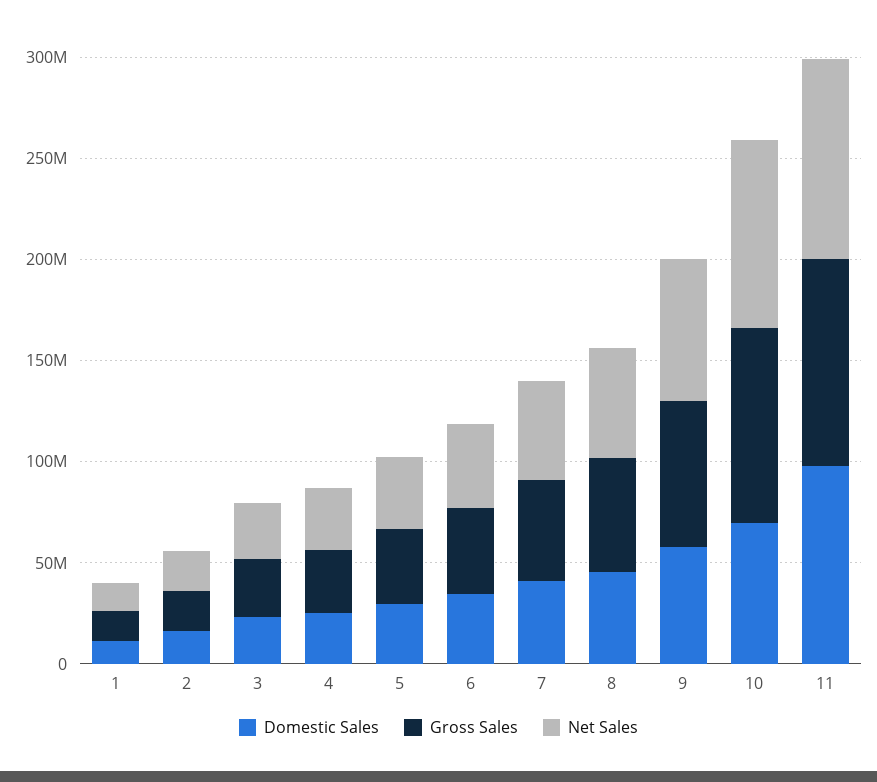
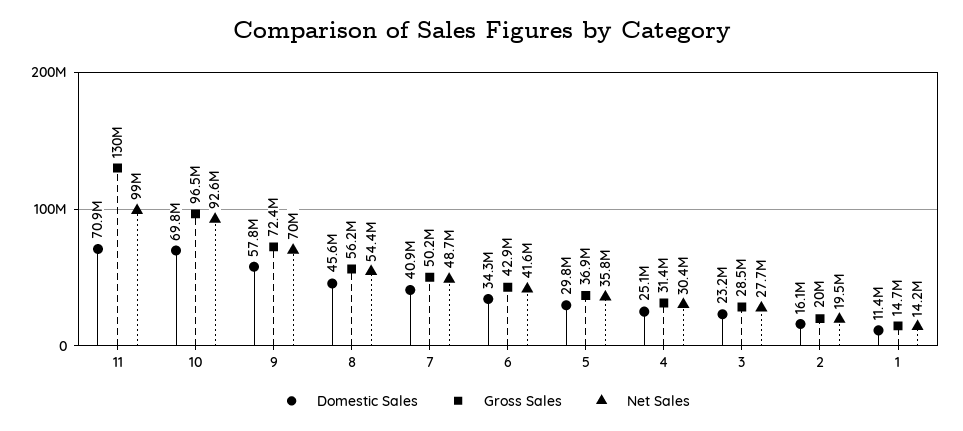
  {
    "Domestic Sales": {
      "1": 11400000,
      "2": 16100000,
      "3": 23200000,
      "4": 25100000,
      "5": 29800000,
      "6": 34300000,
      "7": 40900000,
      "8": 45600000,
      "9": 57800000,
      "10": 69800000,
-     "11": 100000000
+     "11": 70900000
    },
    "Gross Sales": {
      "1": 14700000,
      "2": 20000000,
      "3": 28500000,
      "4": 31400000,
      "5": 36900000,
      "6": 42900000,
      "7": 50200000,
      "8": 56200000,
      "9": 72400000,
      "10": 96500000,
-     "11": 100000000
+     "11": 130000000
    },
    "Net Sales": {
      "1": 14200000,
      "2": 19500000,
      "3": 27700000,
      "4": 30400000,
      "5": 35800000,
      "6": 41600000,
      "7": 48700000,
      "8": 54400000,
      "9": 70000000,
      "10": 92600000,
      "11": 99000000
    }
  }

